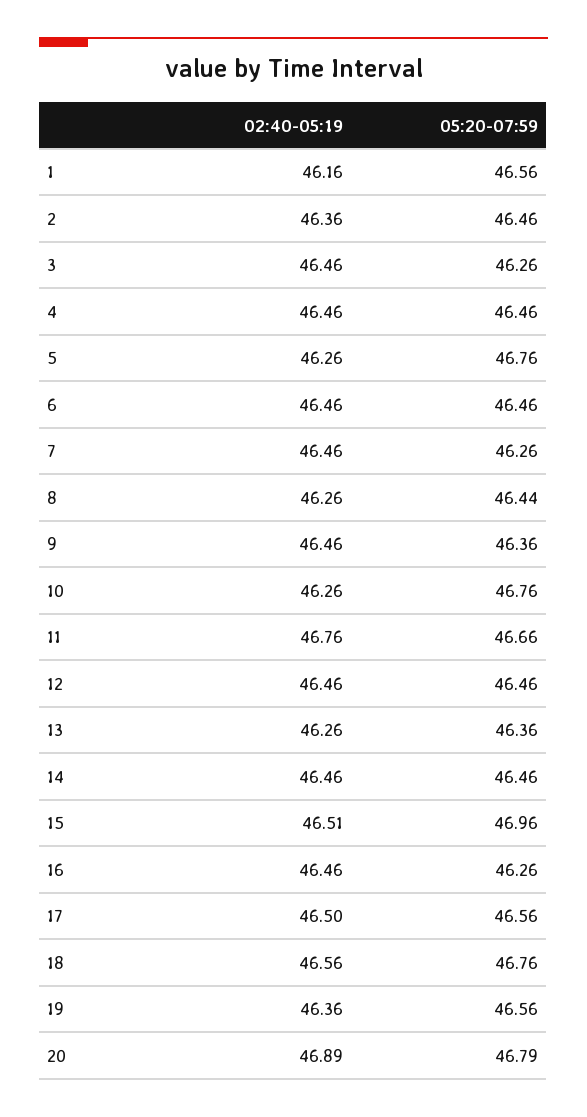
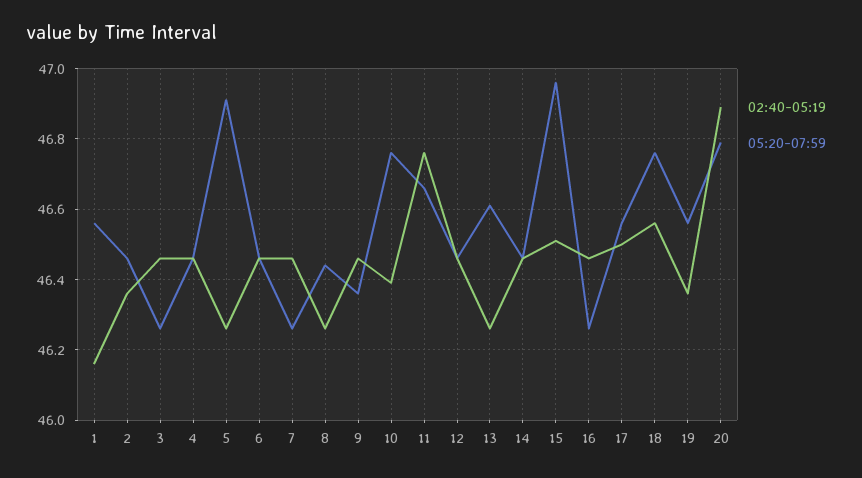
  {
    "02:40-05:19": {
      "1": 46.16,
      "2": 46.36,
      "3": 46.46,
      "4": 46.46,
      "5": 46.26,
      "6": 46.46,
      "7": 46.46,
      "8": 46.26,
      "9": 46.46,
-     "10": 46.26,
+     "10": 46.4,
      "11": 46.76,
      "12": 46.46,
      "13": 46.26,
      "14": 46.46,
      "15": 46.51,
      "16": 46.46,
      "17": 46.5,
      "18": 46.56,
      "19": 46.36,
      "20": 46.89
    },
    "05:20-07:59": {
      "1": 46.56,
      "2": 46.46,
      "3": 46.26,
      "4": 46.46,
-     "5": 46.76,
+     "5": 46.9,
      "6": 46.46,
      "7": 46.26,
      "8": 46.44,
      "9": 46.36,
      "10": 46.76,
      "11": 46.66,
      "12": 46.46,
-     "13": 46.36,
+     "13": 46.6,
      "14": 46.46,
      "15": 46.96,
      "16": 46.26,
      "17": 46.56,
      "18": 46.76,
      "19": 46.56,
      "20": 46.79
    }
  }

